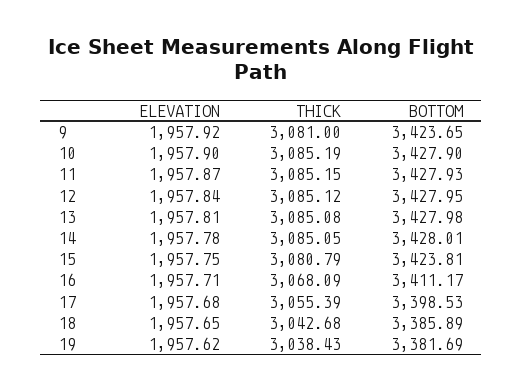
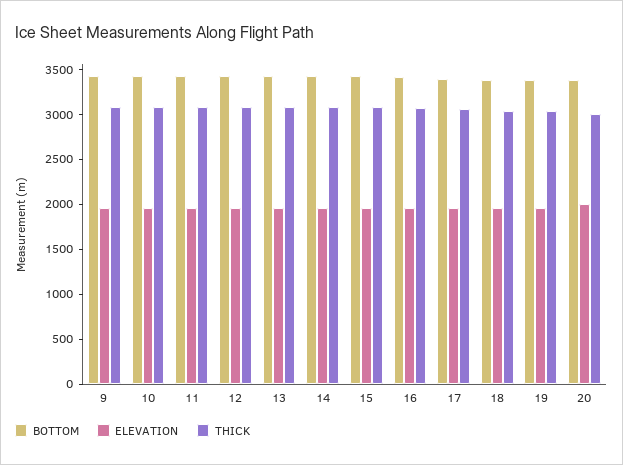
  {
    "ELEVATION": {
      "9": 1957.92,
      "10": 1957.9,
      "11": 1957.87,
      "12": 1957.84,
      "13": 1957.81,
      "14": 1957.78,
      "15": 1957.75,
      "16": 1957.71,
      "17": 1957.68,
      "18": 1957.65,
-     "19": 1957.62
+     "19": 1957.62,
+     "20": 2000
    },
    "THICK": {
      "9": 3081,
      "10": 3085.19,
      "11": 3085.15,
      "12": 3085.12,
      "13": 3085.08,
      "14": 3085.05,
      "15": 3080.79,
      "16": 3068.09,
      "17": 3055.39,
      "18": 3042.68,
-     "19": 3038.43
+     "19": 3038.43,
+     "20": 3000
    },
    "BOTTOM": {
      "9": 3423.65,
      "10": 3427.9,
      "11": 3427.93,
      "12": 3427.95,
      "13": 3427.98,
      "14": 3428.01,
      "15": 3423.81,
      "16": 3411.17,
      "17": 3398.53,
      "18": 3385.89,
-     "19": 3381.69
+     "19": 3381.69,
+     "20": 3400
    }
  }

